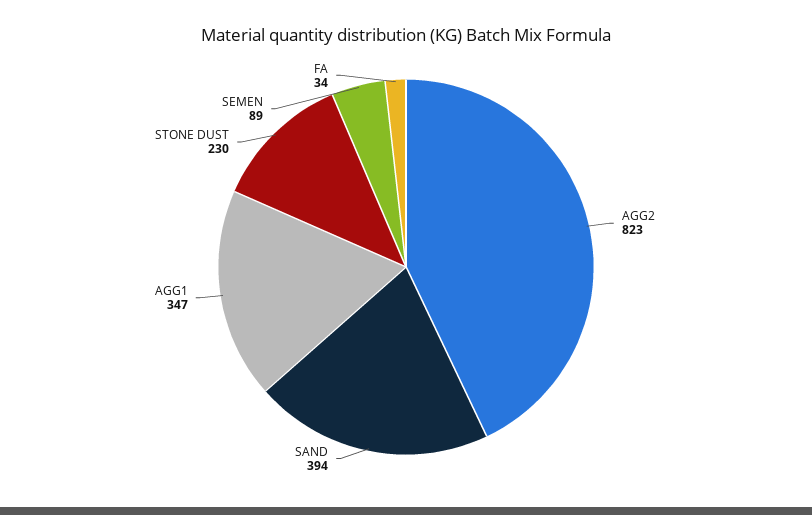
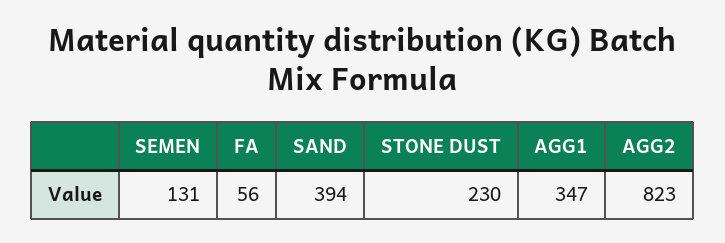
  {
    "AGG2": 823,
    "SAND": 394,
    "AGG1": 347,
    "STONE DUST": 230,
-   "SEMEN": 89,
+   "SEMEN": 131,
-   "FA": 34
+   "FA": 56
  }

